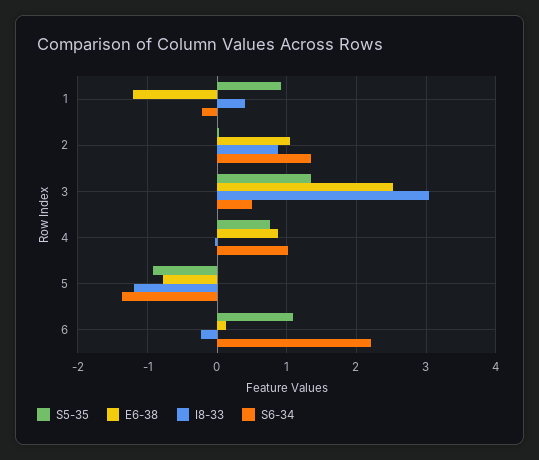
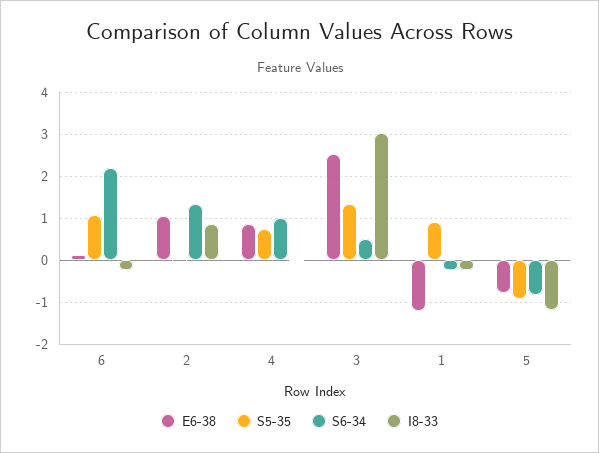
  {
    "S5-35": {
      "1": 0.9,
      "2": 0,
      "3": 1.4,
      "4": 0.8,
      "5": -0.9,
      "6": 1.1
    },
    "E6-38": {
      "1": -1.2,
      "2": 1,
      "3": 2.5,
      "4": 0.9,
      "5": -0.8,
      "6": 0.1
    },
    "I8-33": {
-     "1": 0.4,
+     "1": -0.2,
      "2": 0.9,
      "3": 3,
      "4": 0,
      "5": -1.2,
      "6": -0.2
    },
    "S6-34": {
      "1": -0.2,
      "2": 1.3,
      "3": 0.5,
      "4": 1,
-     "5": -1.4,
+     "5": -0.8,
      "6": 2.2
    }
  }

